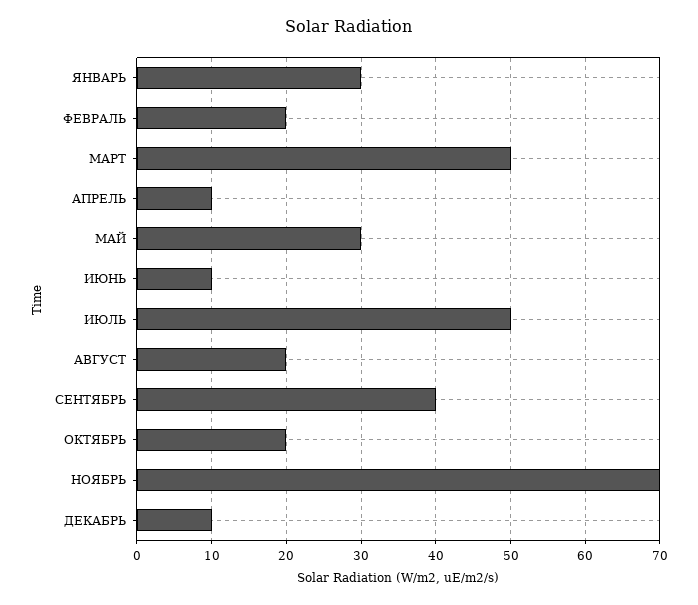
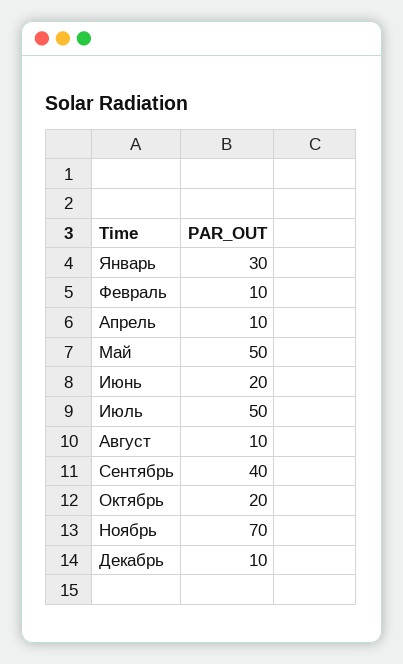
  {
    "ЯНВАРЬ": 30,
-   "ФЕВРАЛЬ": 20,
+   "ФЕВРАЛЬ": 10,
-   "МАРТ": 50,
    "АПРЕЛЬ": 10,
-   "МАЙ": 30,
+   "МАЙ": 50,
-   "ИЮНЬ": 10,
+   "ИЮНЬ": 20,
    "ИЮЛЬ": 50,
-   "АВГУСТ": 20,
+   "АВГУСТ": 10,
    "СЕНТЯБРЬ": 40,
    "ОКТЯБРЬ": 20,
    "НОЯБРЬ": 70,
    "ДЕКАБРЬ": 10
  }

